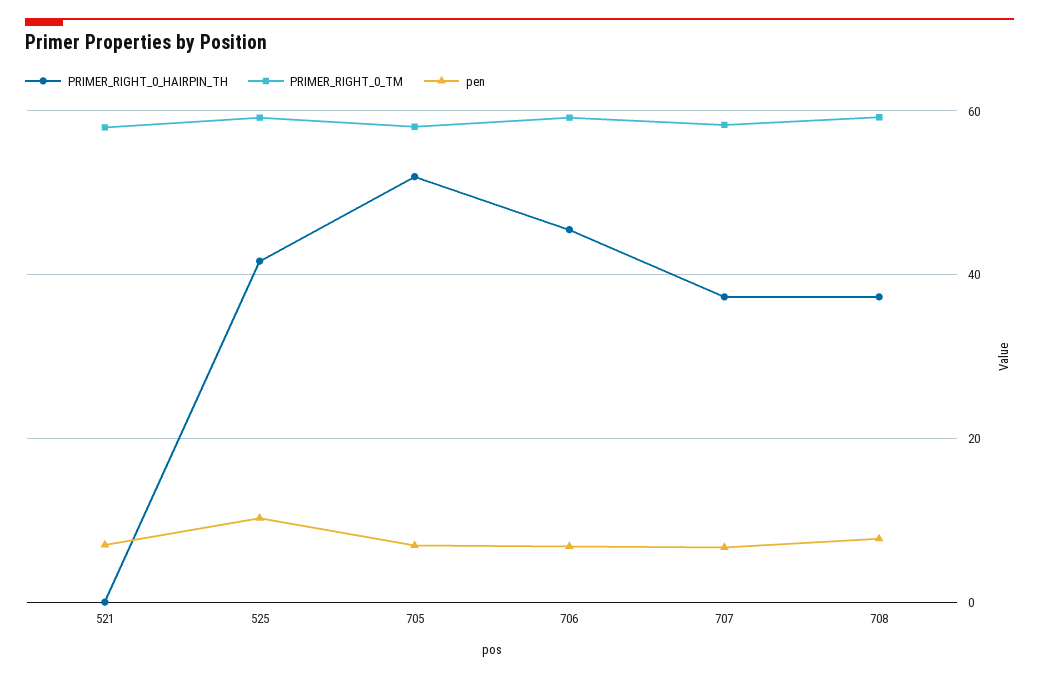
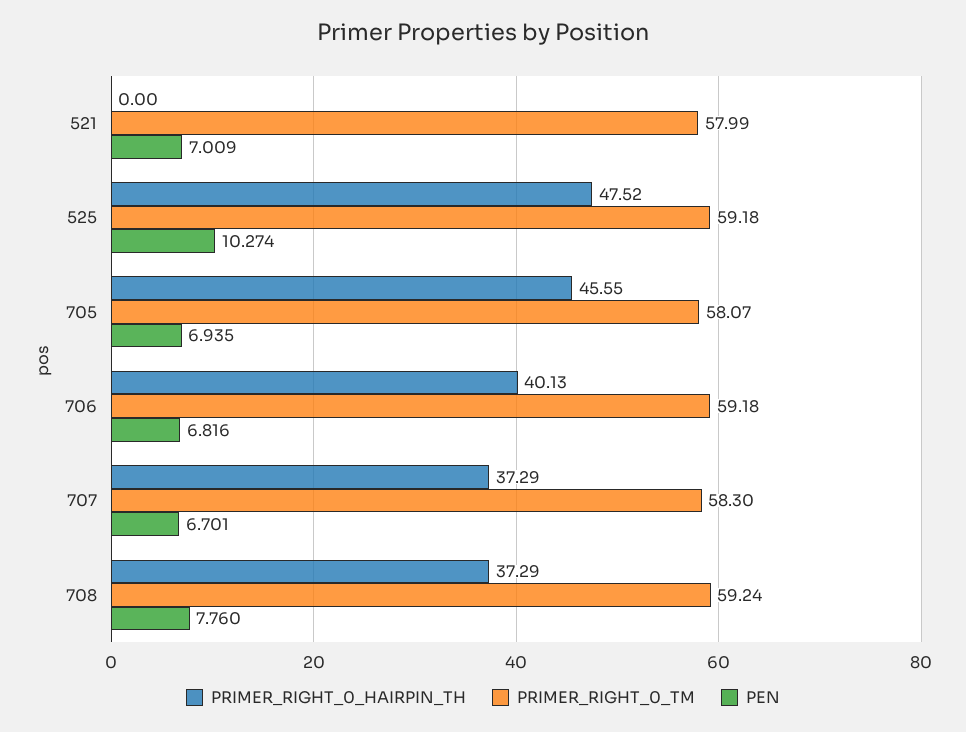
  {
    "PRIMER_RIGHT_0_HAIRPIN_TH": {
      "521": 0,
-     "525": 42,
+     "525": 47.52,
-     "705": 52,
+     "705": 45.55,
-     "706": 46,
+     "706": 40.13,
      "707": 37.29,
      "708": 37.29
    },
    "PRIMER_RIGHT_0_TM": {
      "521": 57.99,
      "525": 59.18,
      "705": 58.07,
      "706": 59.18,
      "707": 58.3,
      "708": 59.24
    },
    "pen": {
      "521": 7.009,
      "525": 10.274,
      "705": 6.935,
      "706": 6.816,
      "707": 6.701,
      "708": 7.76
    }
  }

